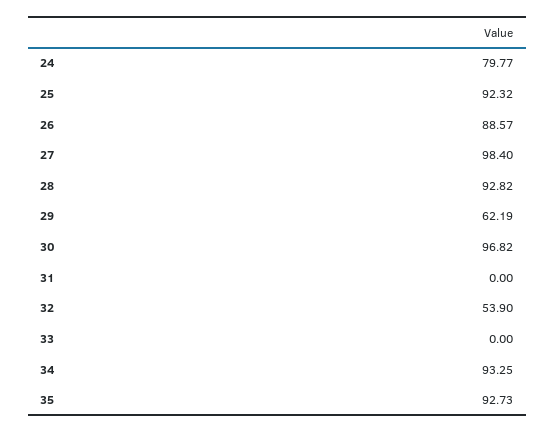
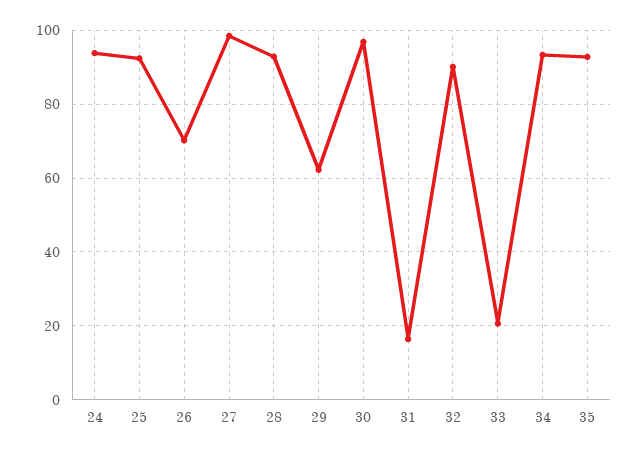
  {
-   "24": 79.77,
+   "24": 94,
    "25": 92.32,
-   "26": 88.57,
+   "26": 70,
    "27": 98.4,
    "28": 92.82,
    "29": 62.19,
    "30": 96.82,
-   "31": 0,
+   "31": 16,
-   "32": 53.9,
+   "32": 90,
-   "33": 0,
+   "33": 20,
    "34": 93.25,
    "35": 92.73
  }

